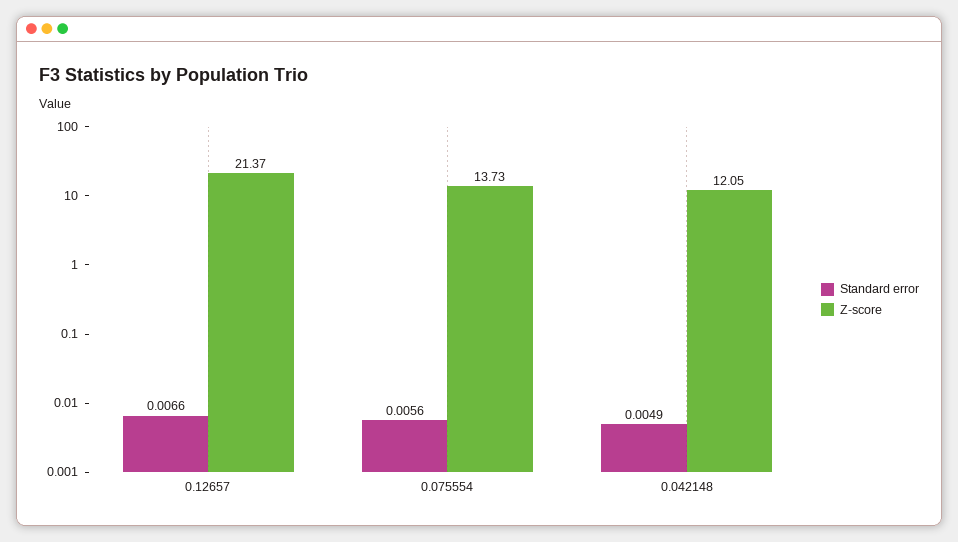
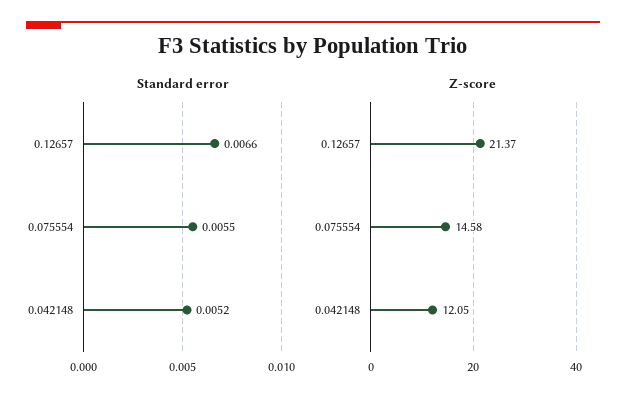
  {
    "Standard error": {
      "0.12657": 0.0066,
-     "0.075554": 0.0056,
+     "0.075554": 0.0055,
-     "0.042148": 0.0049
+     "0.042148": 0.0052
    },
    "Z-score": {
      "0.12657": 21.37,
-     "0.075554": 13.73,
+     "0.075554": 14.58,
      "0.042148": 12.05
    }
  }

